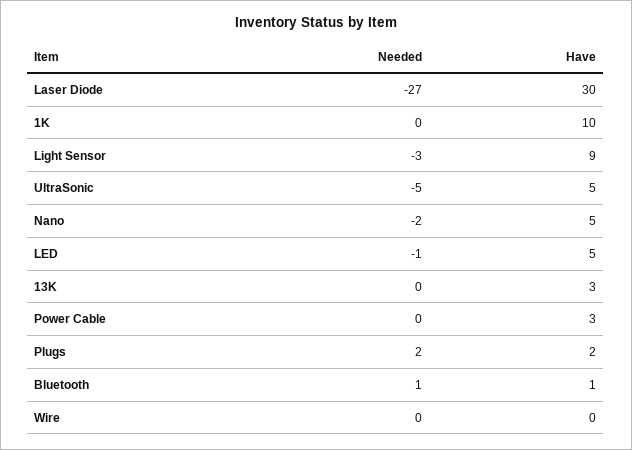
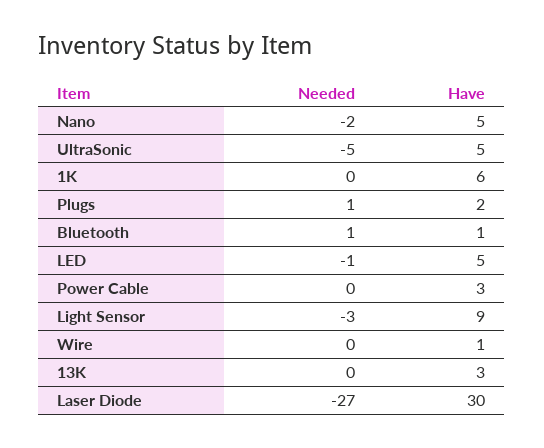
  {
    "Needed": {
      "Laser Diode": -27,
      "1K": 0,
      "Light Sensor": -3,
      "UltraSonic": -5,
      "Nano": -2,
      "LED": -1,
      "13K": 0,
      "Power Cable": 0,
-     "Plugs": 2,
+     "Plugs": 1,
      "Bluetooth": 1,
      "Wire": 0
    },
    "Have": {
      "Laser Diode": 30,
-     "1K": 10,
+     "1K": 6,
      "Light Sensor": 9,
      "UltraSonic": 5,
      "Nano": 5,
      "LED": 5,
      "13K": 3,
      "Power Cable": 3,
      "Plugs": 2,
      "Bluetooth": 1,
-     "Wire": 0
+     "Wire": 1
    }
  }

